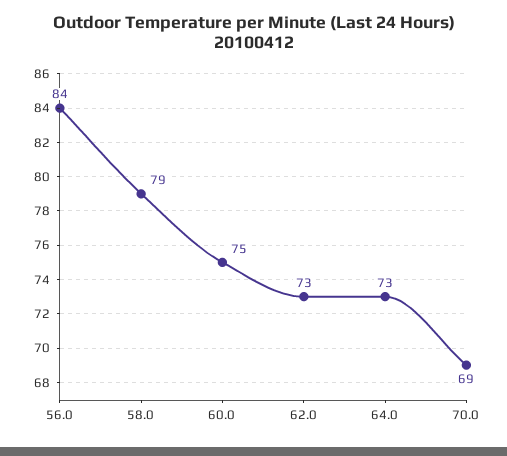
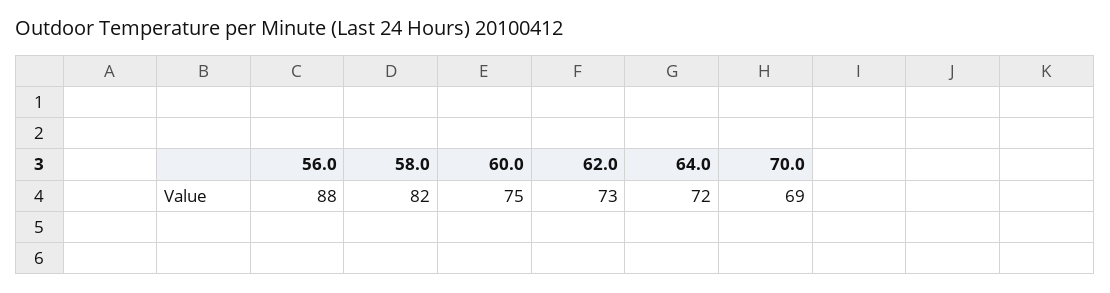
  {
-   "56.0": 84,
+   "56.0": 88,
-   "58.0": 79,
+   "58.0": 82,
    "60.0": 75,
    "62.0": 73,
-   "64.0": 73,
+   "64.0": 72,
    "70.0": 69
  }

